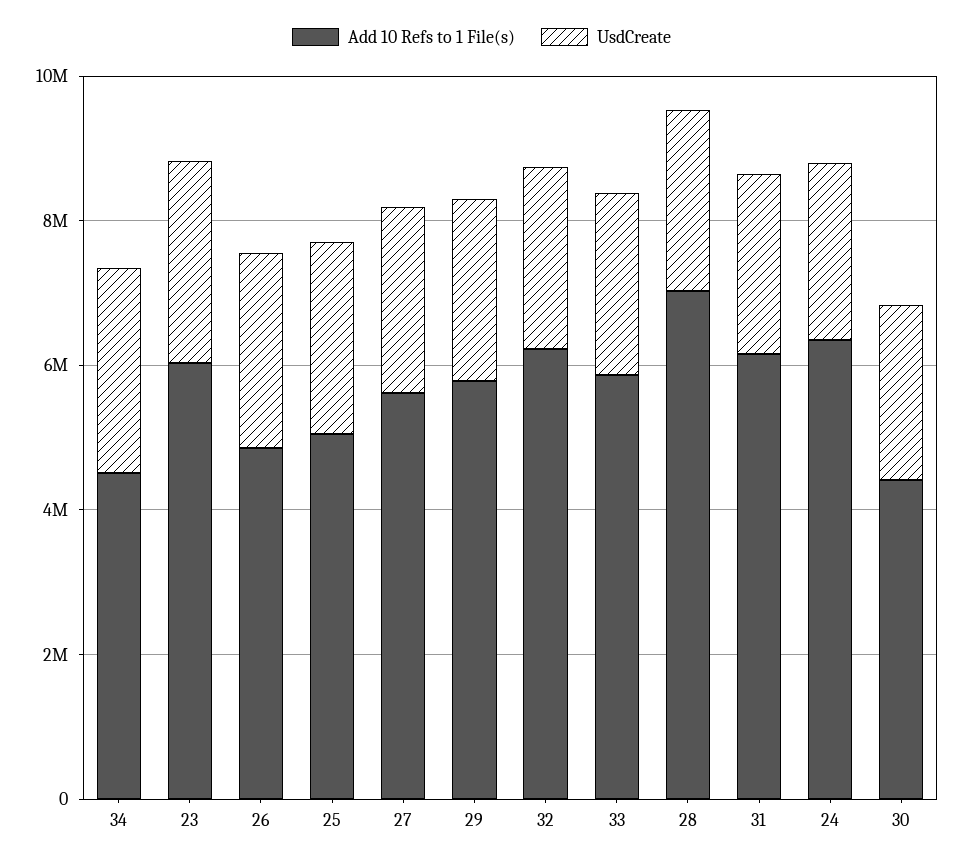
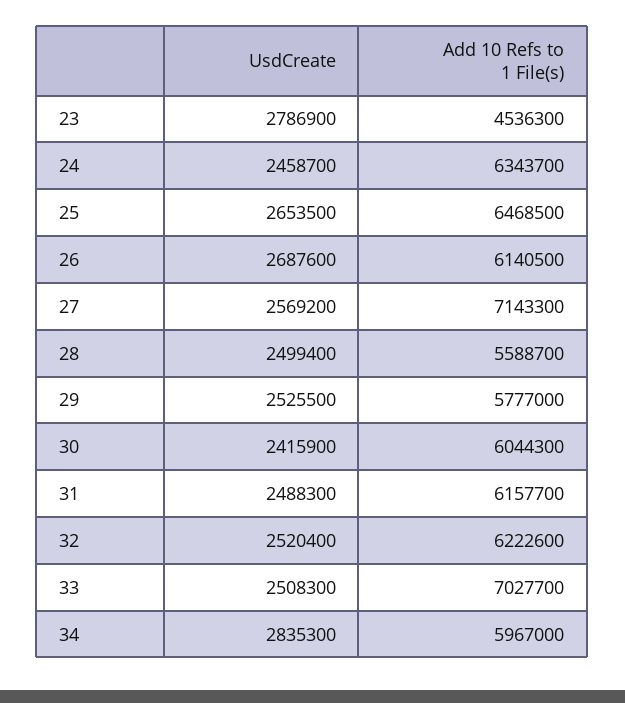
  {
    "Add 10 Refs to 1 File(s)": {
-     "34": 4500000,
+     "34": 5967000,
-     "23": 6000000,
+     "23": 4536300,
-     "26": 5000000,
+     "26": 6140500,
-     "25": 5000000,
+     "25": 6468500,
-     "27": 5500000,
+     "27": 7143300,
      "29": 5777000,
      "32": 6222600,
-     "33": 6000000,
+     "33": 7027700,
-     "28": 7000000,
+     "28": 5588700,
      "31": 6157700,
      "24": 6343700,
-     "30": 4500000
+     "30": 6044300
    },
    "UsdCreate": {
      "34": 2835300,
      "23": 2786900,
      "26": 2687600,
      "25": 2653500,
      "27": 2569200,
      "29": 2525500,
      "32": 2520400,
      "33": 2508300,
      "28": 2499400,
      "31": 2488300,
      "24": 2458700,
      "30": 2415900
    }
  }

